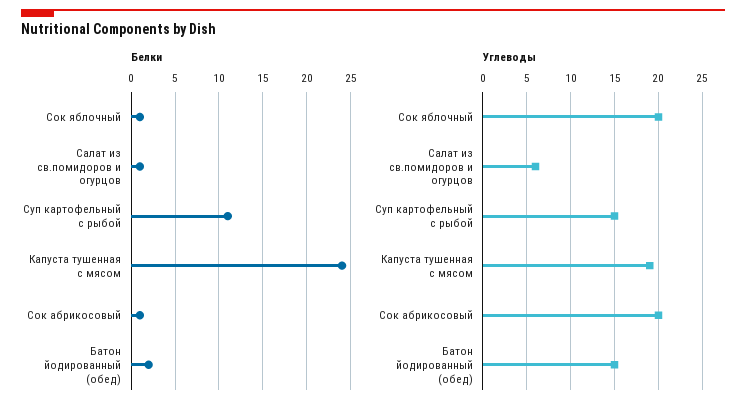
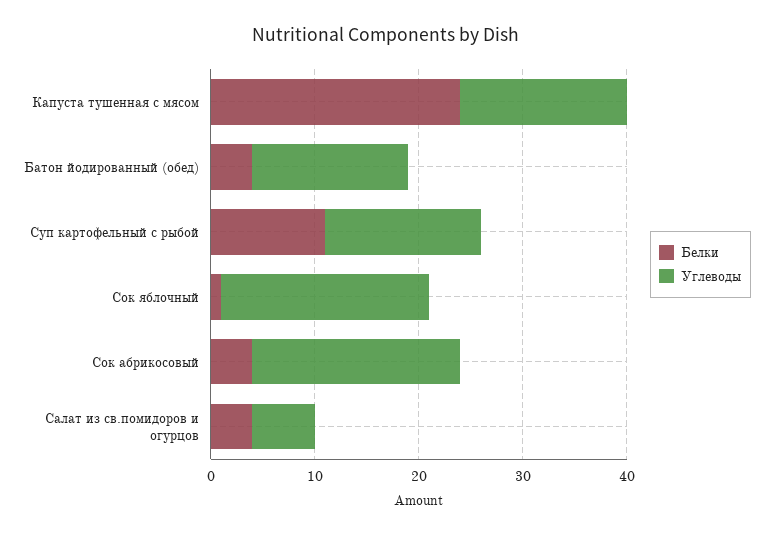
  {
    "Белки": {
      "Сок яблочный": 1,
-     "Салат из св.помидоров и огурцов": 1,
+     "Салат из св.помидоров и огурцов": 4,
      "Суп картофельный с рыбой": 11,
      "Капуста тушенная с мясом": 24,
-     "Сок абрикосовый": 1,
+     "Сок абрикосовый": 4,
-     "Батон йодированный (обед)": 2
+     "Батон йодированный (обед)": 4
    },
    "Углеводы": {
      "Сок яблочный": 20,
      "Салат из св.помидоров и огурцов": 6,
      "Суп картофельный с рыбой": 15,
-     "Капуста тушенная с мясом": 19,
+     "Капуста тушенная с мясом": 16,
      "Сок абрикосовый": 20,
      "Батон йодированный (обед)": 15
    }
  }

